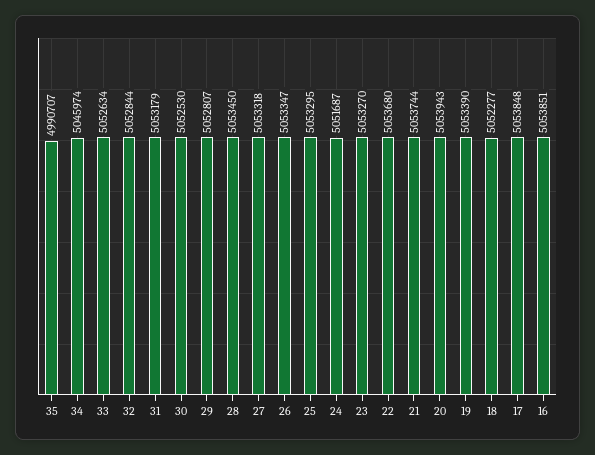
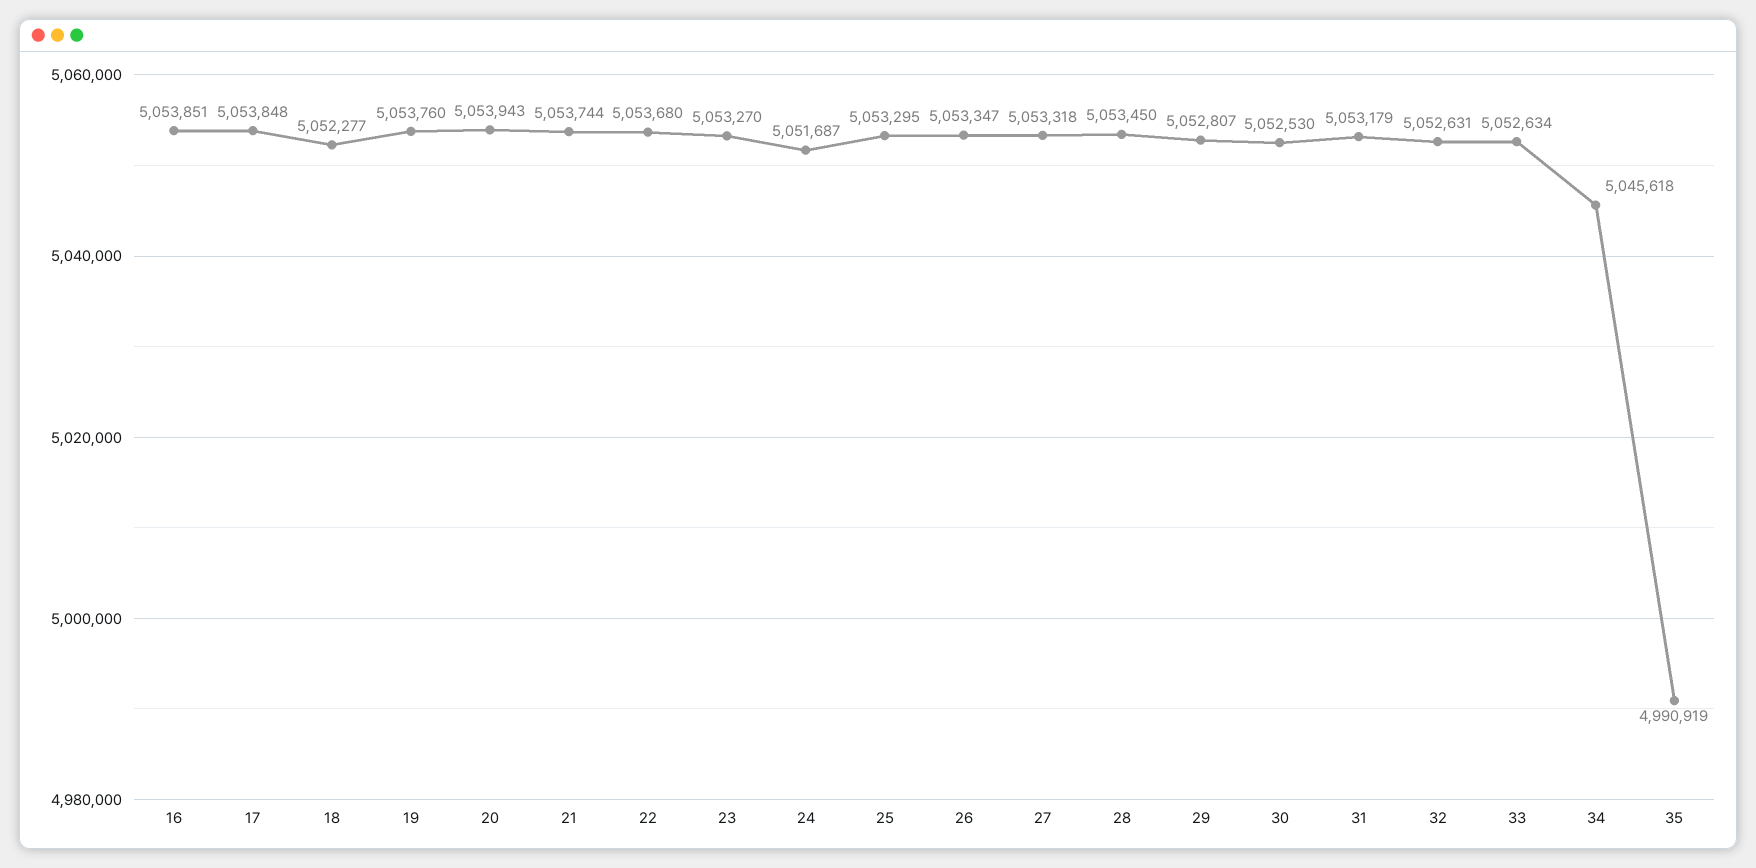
  {
-   "35": 4990707,
+   "35": 4990919,
-   "34": 5045974,
+   "34": 5045618,
    "33": 5052634,
-   "32": 5052844,
+   "32": 5052631,
    "31": 5053179,
    "30": 5052530,
    "29": 5052807,
    "28": 5053450,
    "27": 5053318,
    "26": 5053347,
    "25": 5053295,
    "24": 5051687,
    "23": 5053270,
    "22": 5053680,
    "21": 5053744,
    "20": 5053943,
-   "19": 5053390,
+   "19": 5053760,
    "18": 5052277,
    "17": 5053848,
    "16": 5053851
  }

